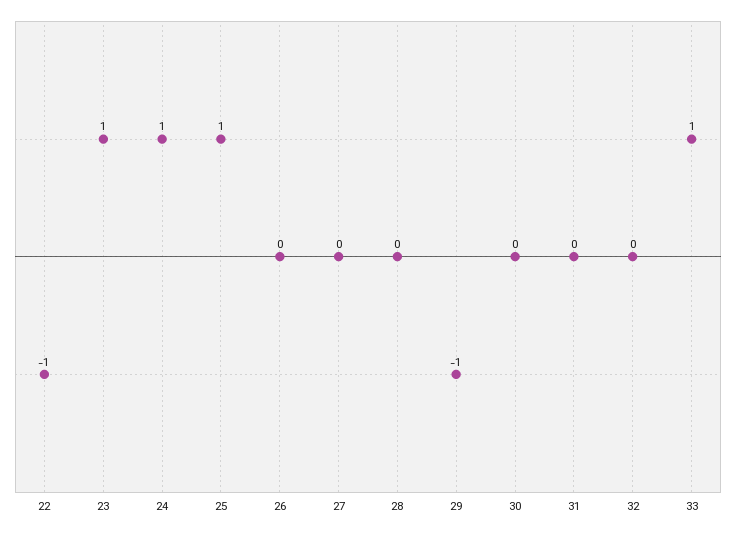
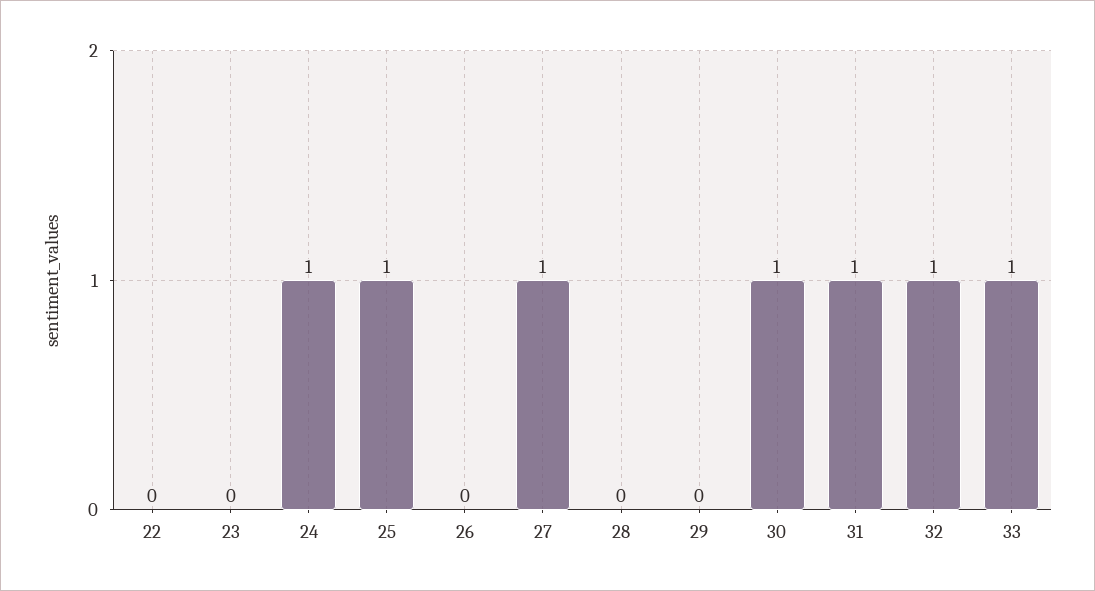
  {
-   "22": -1,
+   "22": 0,
-   "23": 1,
+   "23": 0,
    "24": 1,
    "25": 1,
    "26": 0,
-   "27": 0,
+   "27": 1,
    "28": 0,
-   "29": -1,
+   "29": 0,
-   "30": 0,
+   "30": 1,
-   "31": 0,
+   "31": 1,
-   "32": 0,
+   "32": 1,
    "33": 1
  }

